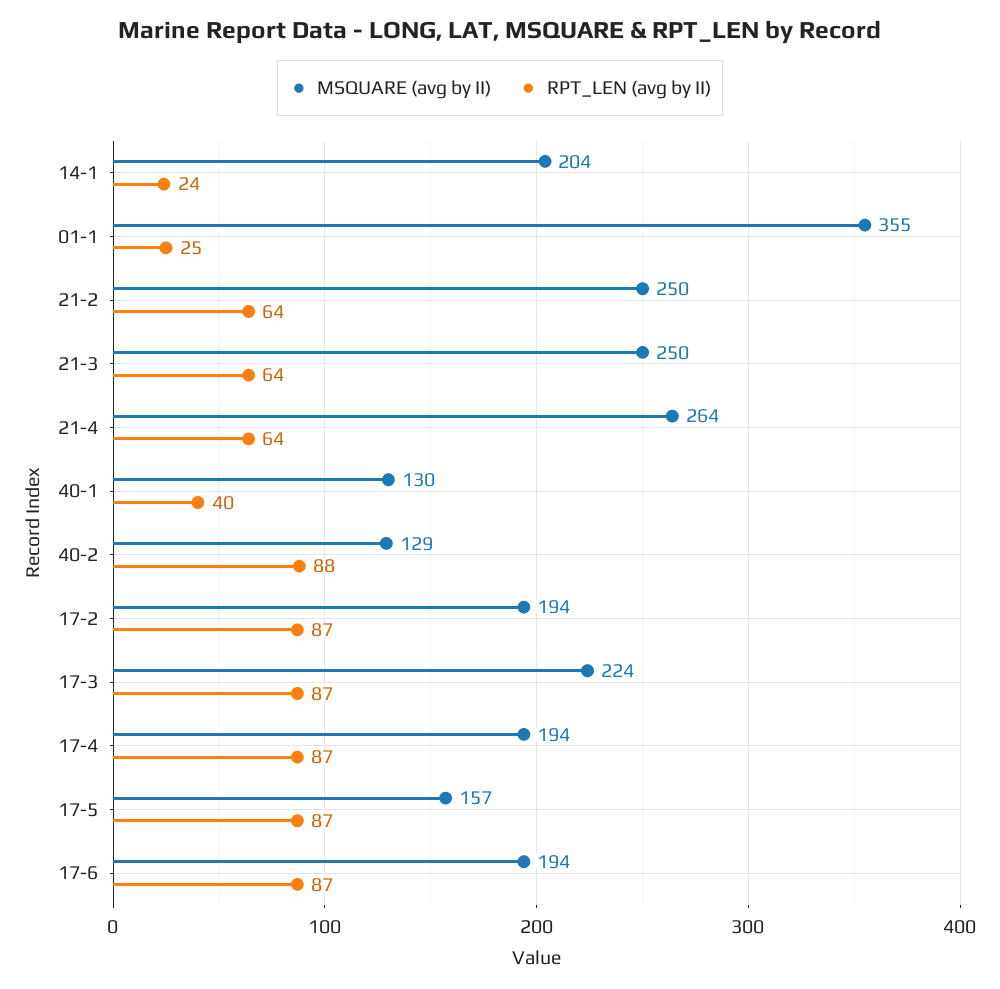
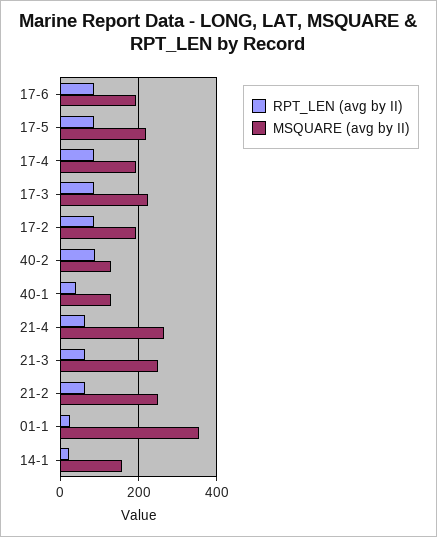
  {
    "MSQUARE (avg by II)": {
-     "14-1": 204,
+     "14-1": 160,
      "01-1": 355,
      "21-2": 250,
      "21-3": 250,
      "21-4": 264,
      "40-1": 130,
      "40-2": 129,
      "17-2": 194,
      "17-3": 224,
      "17-4": 194,
-     "17-5": 157,
+     "17-5": 220,
      "17-6": 194
    },
    "RPT_LEN (avg by II)": {
      "14-1": 24,
      "01-1": 25,
      "21-2": 64,
      "21-3": 64,
      "21-4": 64,
      "40-1": 40,
      "40-2": 88,
      "17-2": 87,
      "17-3": 87,
      "17-4": 87,
      "17-5": 87,
      "17-6": 87
    }
  }

